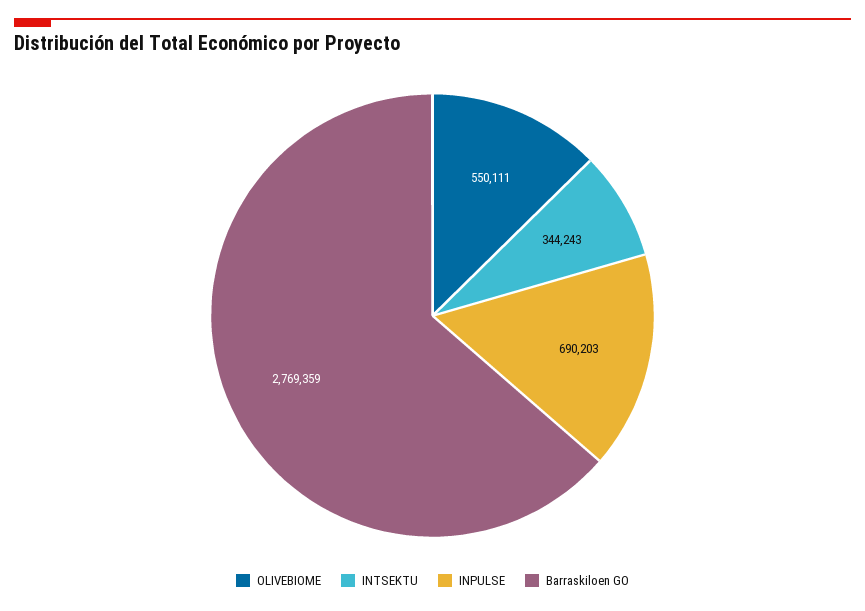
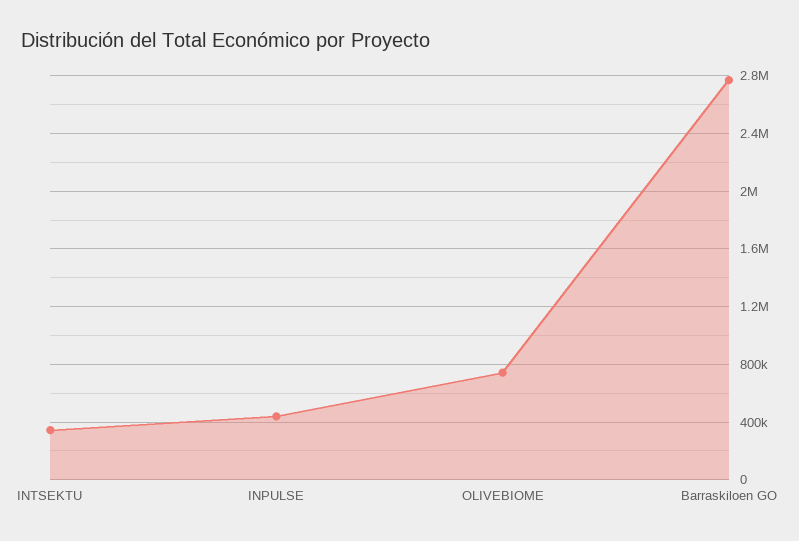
  {
-   "OLIVEBIOME": 550111,
+   "OLIVEBIOME": 750000,
    "INTSEKTU": 344243,
-   "INPULSE": 690203,
+   "INPULSE": 450000,
    "Barraskiloen GO": 2769359
  }

